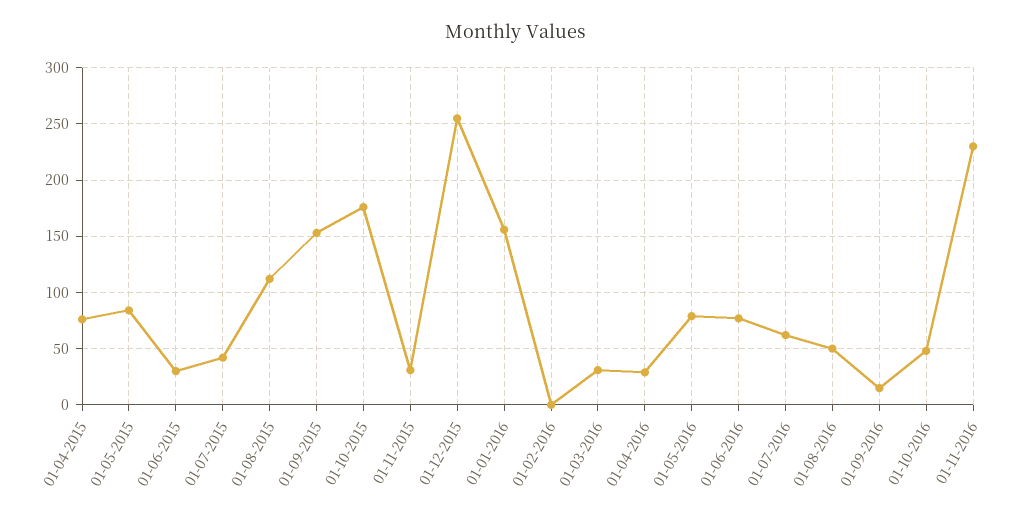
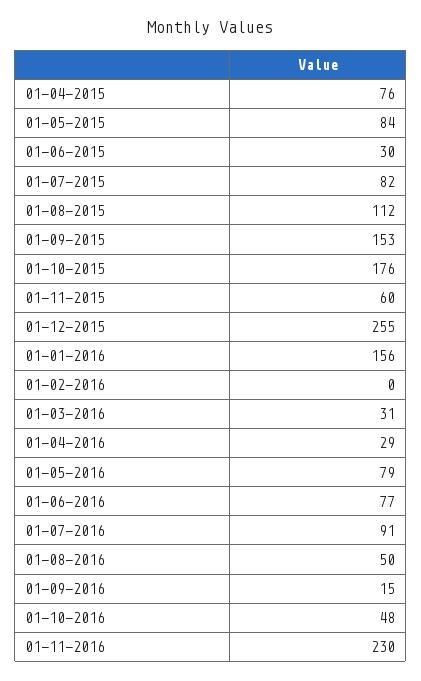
  {
    "01-04-2015": 76,
    "01-05-2015": 84,
    "01-06-2015": 30,
-   "01-07-2015": 40,
+   "01-07-2015": 82,
    "01-08-2015": 112,
    "01-09-2015": 153,
    "01-10-2015": 176,
-   "01-11-2015": 30,
+   "01-11-2015": 60,
    "01-12-2015": 255,
    "01-01-2016": 156,
    "01-02-2016": 0,
    "01-03-2016": 31,
    "01-04-2016": 29,
    "01-05-2016": 79,
    "01-06-2016": 77,
-   "01-07-2016": 60,
+   "01-07-2016": 91,
    "01-08-2016": 50,
    "01-09-2016": 15,
    "01-10-2016": 48,
    "01-11-2016": 230
  }

